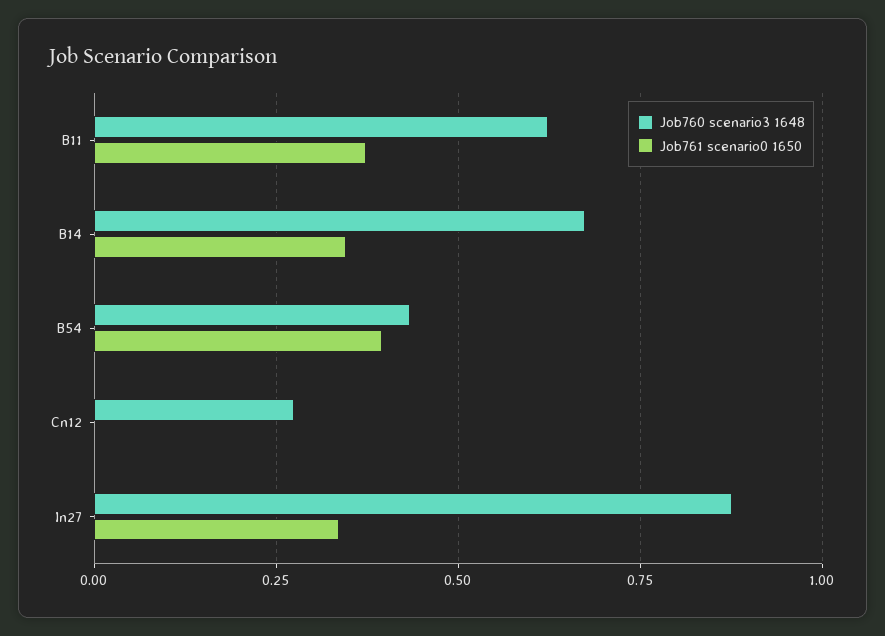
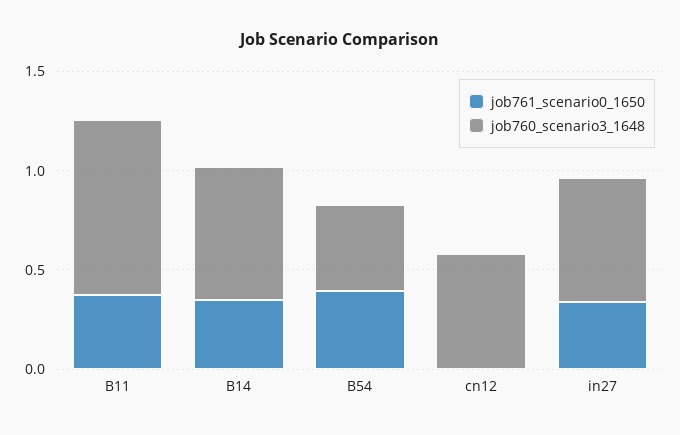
  {
    "Job760 scenario3 1648": {
-     "B11": 0.625,
+     "B11": 0.9,
      "B14": 0.675,
      "B54": 0.425,
-     "Cn12": 0.275,
+     "Cn12": 0.6,
-     "In27": 0.875
+     "In27": 0.6
    },
    "Job761 scenario0 1650": {
      "B11": 0.375,
      "B14": 0.35,
      "B54": 0.4,
      "Cn12": 0,
      "In27": 0.325
    }
  }

